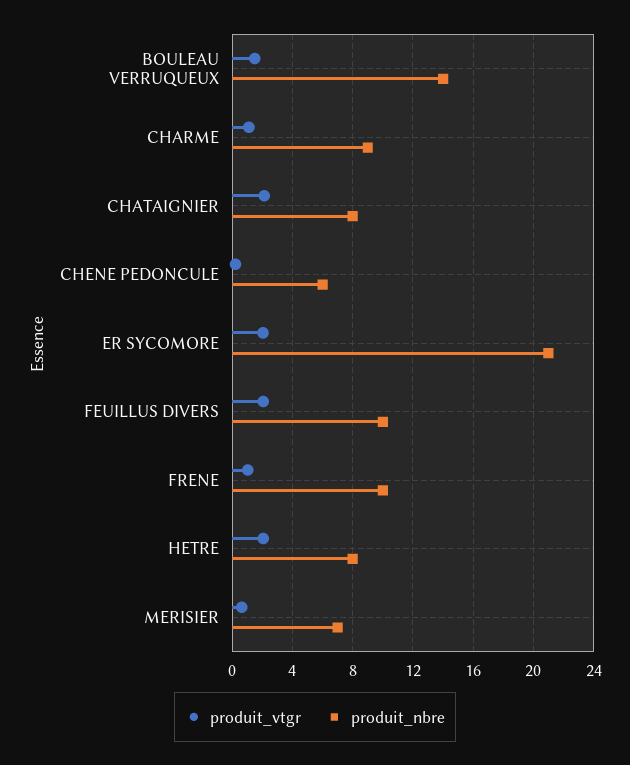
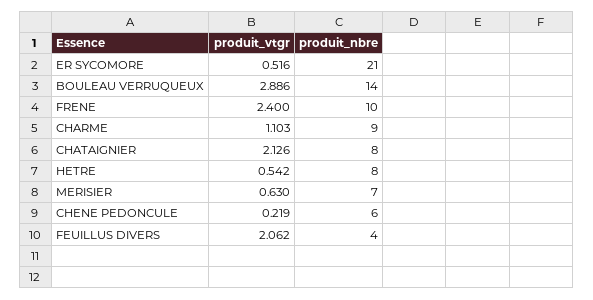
  {
    "produit_vtgr": {
-     "BOULEAU VERRUQUEUX": 1.5,
+     "BOULEAU VERRUQUEUX": 2.886,
      "CHARME": 1.103,
      "CHATAIGNIER": 2.126,
      "CHENE PEDONCULE": 0.219,
-     "ER SYCOMORE": 2,
+     "ER SYCOMORE": 0.516,
      "FEUILLUS DIVERS": 2.062,
-     "FRENE": 1,
+     "FRENE": 2.4,
-     "HETRE": 2,
+     "HETRE": 0.542,
      "MERISIER": 0.63
    },
    "produit_nbre": {
      "BOULEAU VERRUQUEUX": 14,
      "CHARME": 9,
      "CHATAIGNIER": 8,
      "CHENE PEDONCULE": 6,
      "ER SYCOMORE": 21,
-     "FEUILLUS DIVERS": 10,
+     "FEUILLUS DIVERS": 4,
      "FRENE": 10,
      "HETRE": 8,
      "MERISIER": 7
    }
  }

